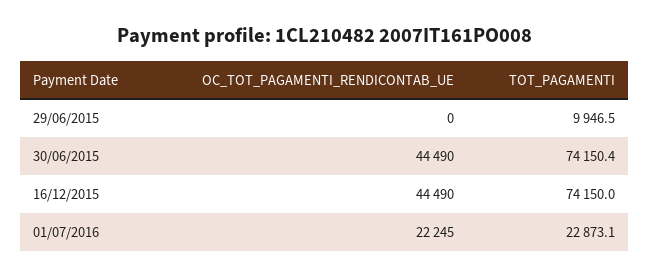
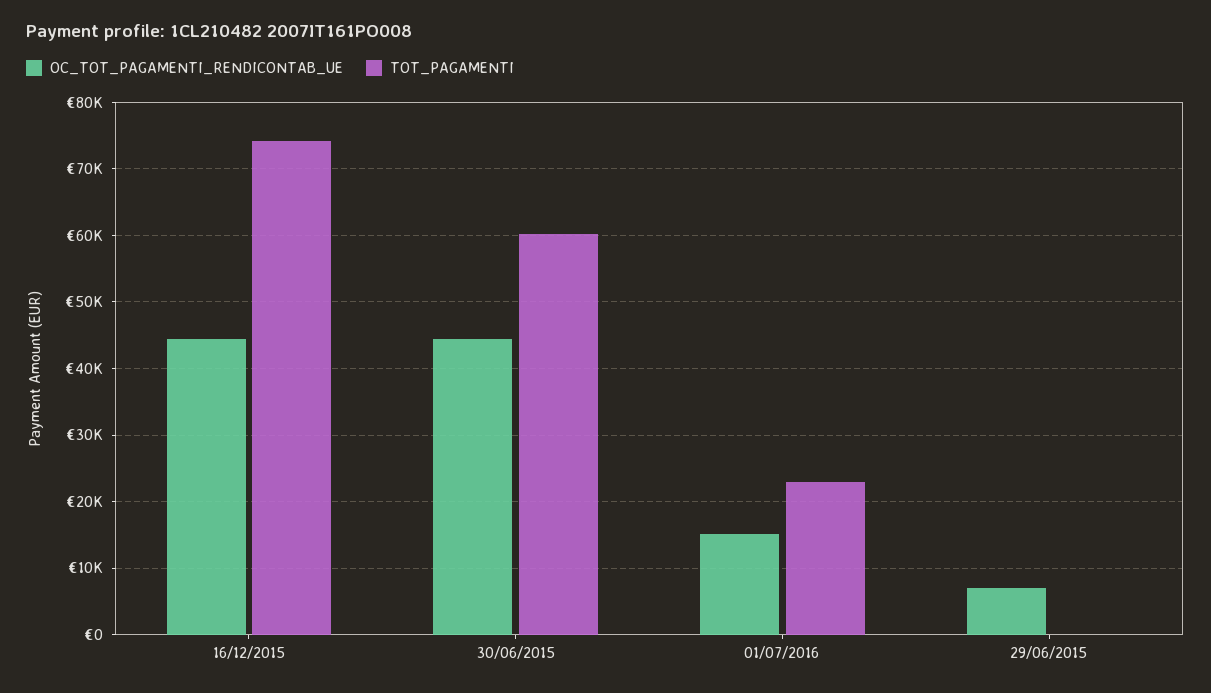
  {
    "OC_TOT_PAGAMENTI_RENDICONTAB_UE": {
-     "29/06/2015": 0,
+     "29/06/2015": 7000,
      "30/06/2015": 44490,
      "16/12/2015": 44490,
-     "01/07/2016": 22245
+     "01/07/2016": 15000
    },
    "TOT_PAGAMENTI": {
-     "29/06/2015": 9946.5,
+     "29/06/2015": 0,
-     "30/06/2015": 74150.4,
+     "30/06/2015": 60000,
      "16/12/2015": 74150,
      "01/07/2016": 22873.1
    }
  }

